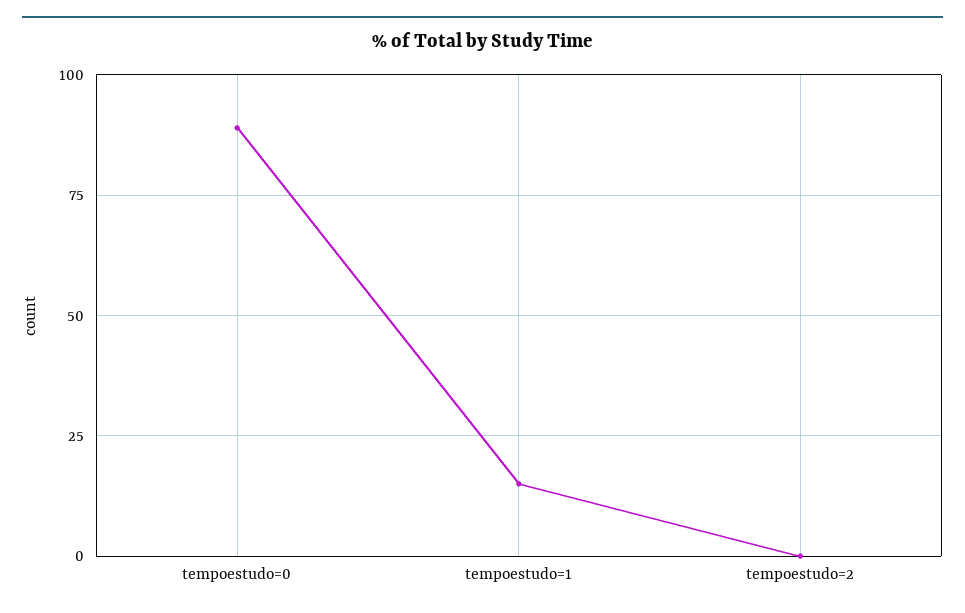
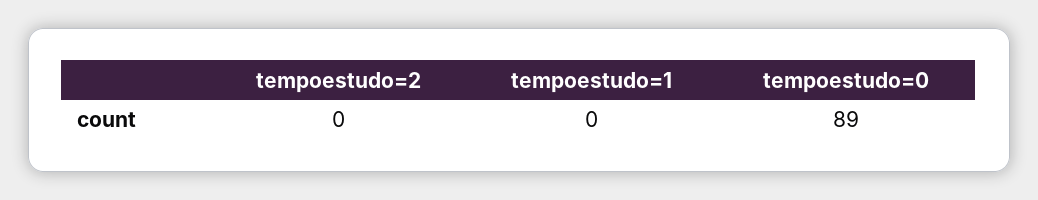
  {
    "tempoestudo=0": 89,
-   "tempoestudo=1": 15,
+   "tempoestudo=1": 0,
    "tempoestudo=2": 0
  }

